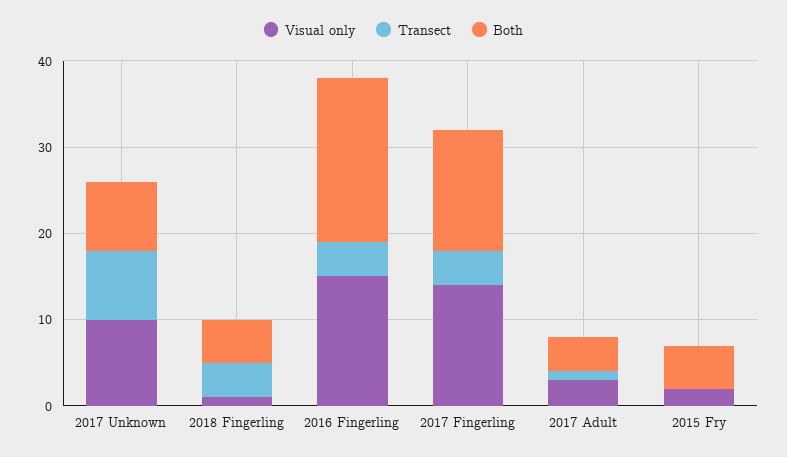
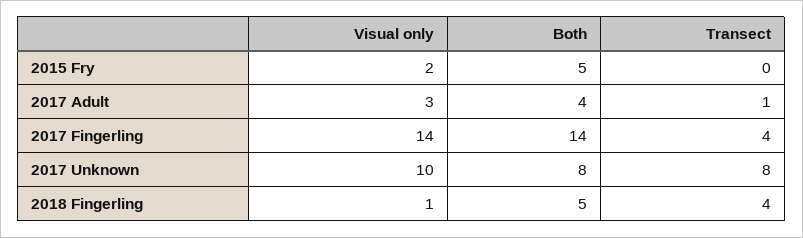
  {
    "Visual only": {
      "2017 Unknown": 10,
      "2018 Fingerling": 1,
-     "2016 Fingerling": 15,
      "2017 Fingerling": 14,
      "2017 Adult": 3,
      "2015 Fry": 2
    },
    "Transect": {
      "2017 Unknown": 8,
      "2018 Fingerling": 4,
-     "2016 Fingerling": 4,
      "2017 Fingerling": 4,
      "2017 Adult": 1,
      "2015 Fry": 0
    },
    "Both": {
      "2017 Unknown": 8,
      "2018 Fingerling": 5,
-     "2016 Fingerling": 19,
      "2017 Fingerling": 14,
      "2017 Adult": 4,
      "2015 Fry": 5
    }
  }

